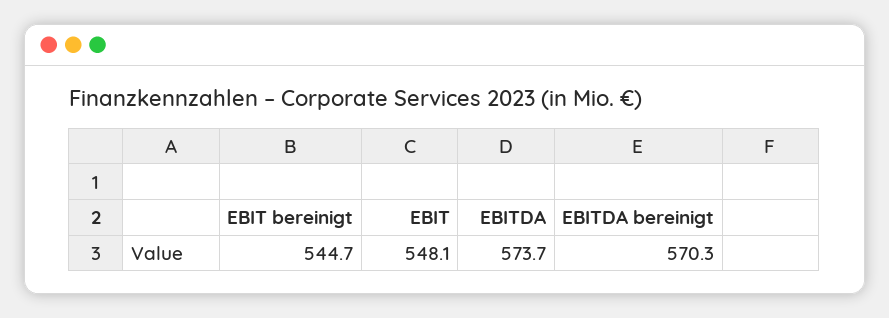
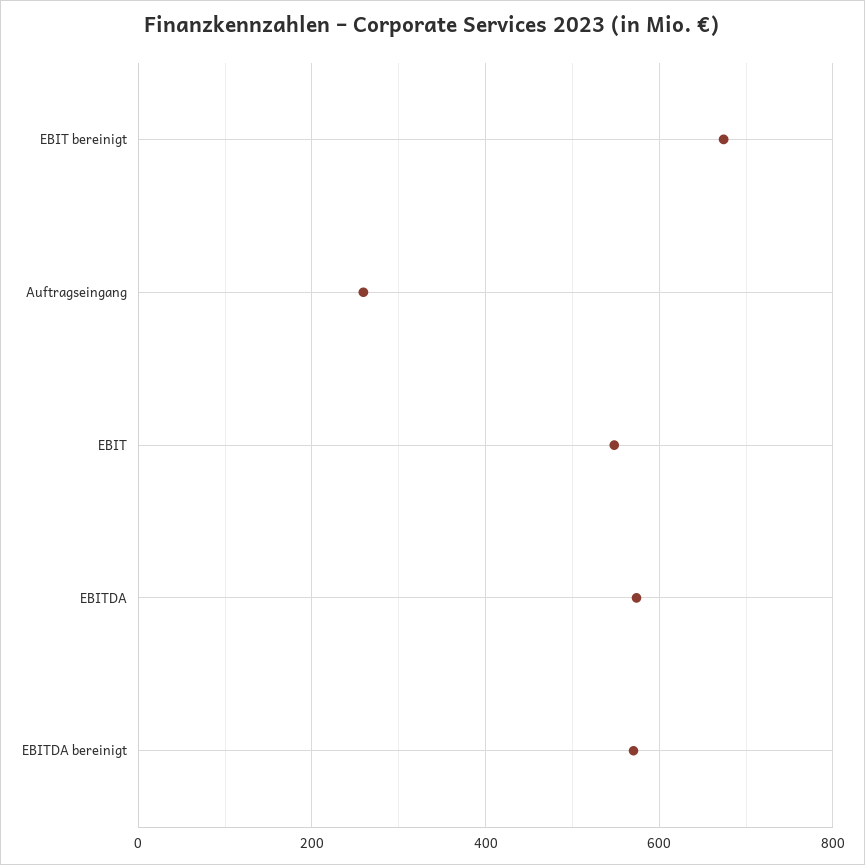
  {
-   "EBIT bereinigt": 544.7,
+   "EBIT bereinigt": 680,
    "EBIT": 548.1,
    "EBITDA": 573.7,
-   "EBITDA bereinigt": 570.3
+   "EBITDA bereinigt": 570.3,
+   "Auftragseingang": 260
  }

